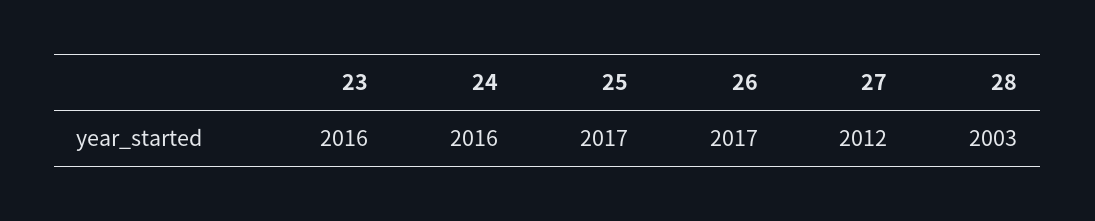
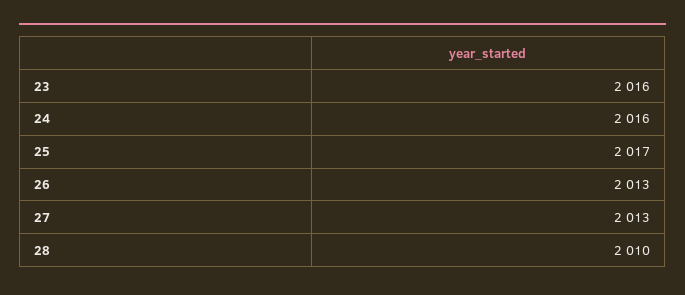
  {
    "23": 2016,
    "24": 2016,
    "25": 2017,
-   "26": 2017,
+   "26": 2013,
-   "27": 2012,
+   "27": 2013,
-   "28": 2003
+   "28": 2010
  }

